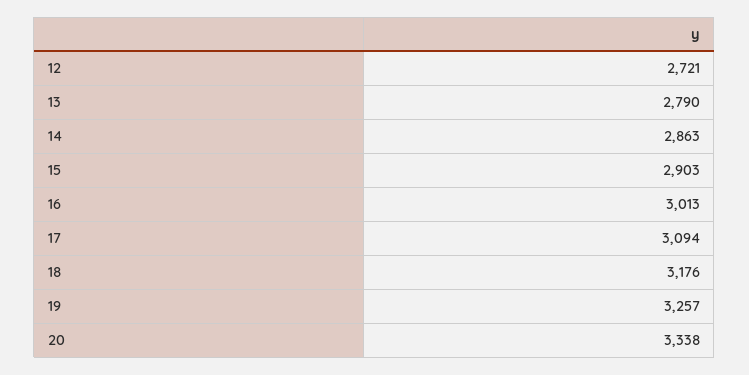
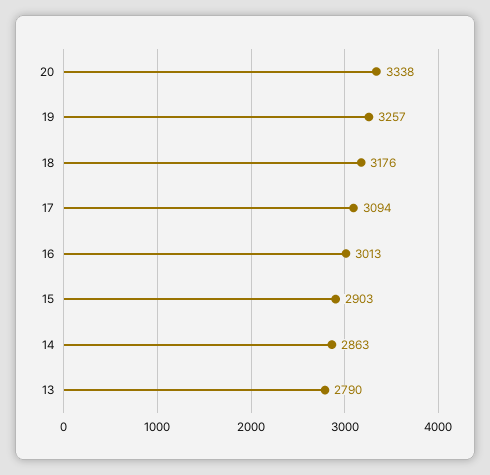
  {
-   "12": 2721,
    "13": 2790,
    "14": 2863,
    "15": 2903,
    "16": 3013,
    "17": 3094,
    "18": 3176,
    "19": 3257,
    "20": 3338
  }

